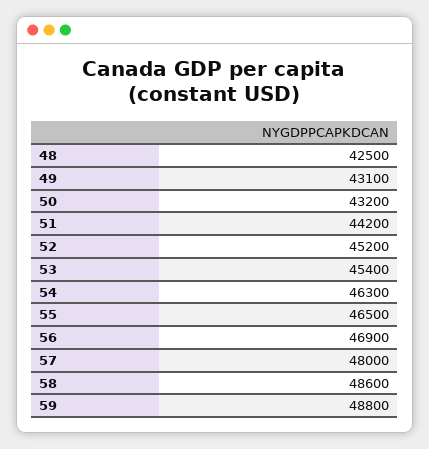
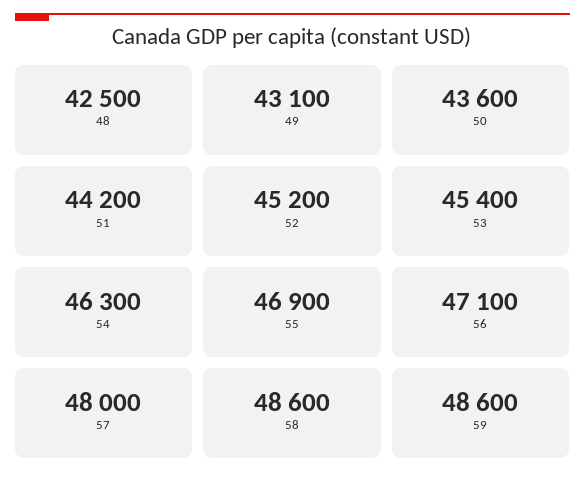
  {
    "48": 42500,
    "49": 43100,
-   "50": 43200,
+   "50": 43600,
    "51": 44200,
    "52": 45200,
    "53": 45400,
    "54": 46300,
-   "55": 46500,
+   "55": 46900,
-   "56": 46900,
+   "56": 47100,
    "57": 48000,
    "58": 48600,
-   "59": 48800
+   "59": 48600
  }

